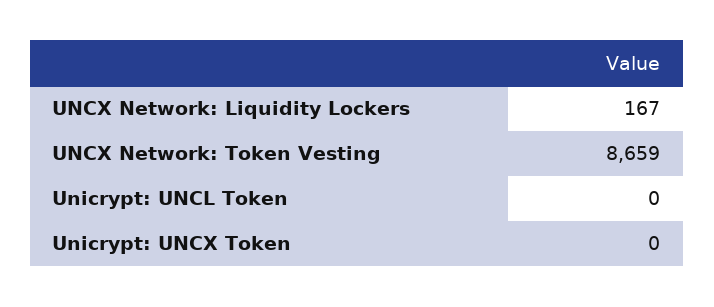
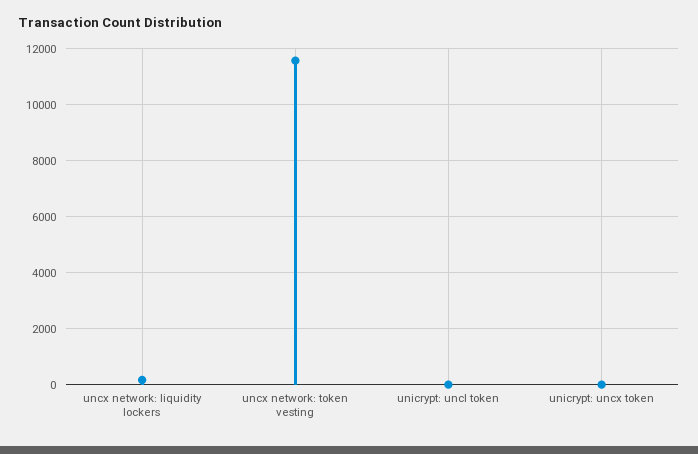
  {
    "UNCX Network: Liquidity Lockers": 167,
-   "UNCX Network: Token Vesting": 8659,
+   "UNCX Network: Token Vesting": 11500,
    "Unicrypt: UNCL Token": 0,
    "Unicrypt: UNCX Token": 0
  }

